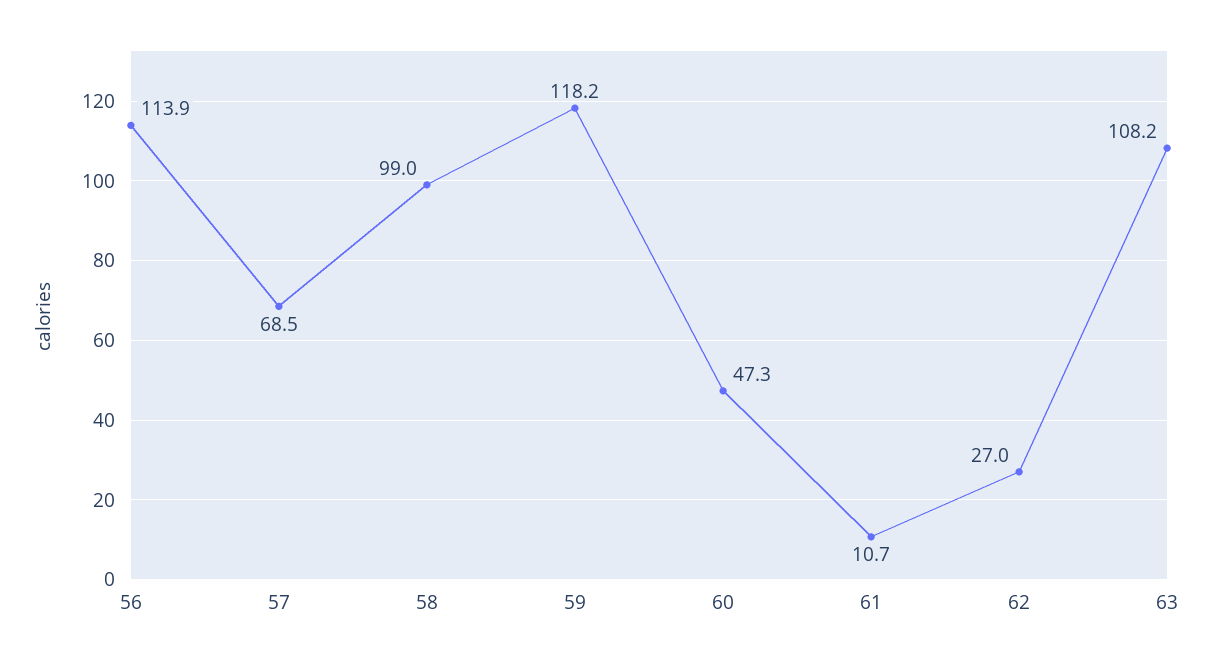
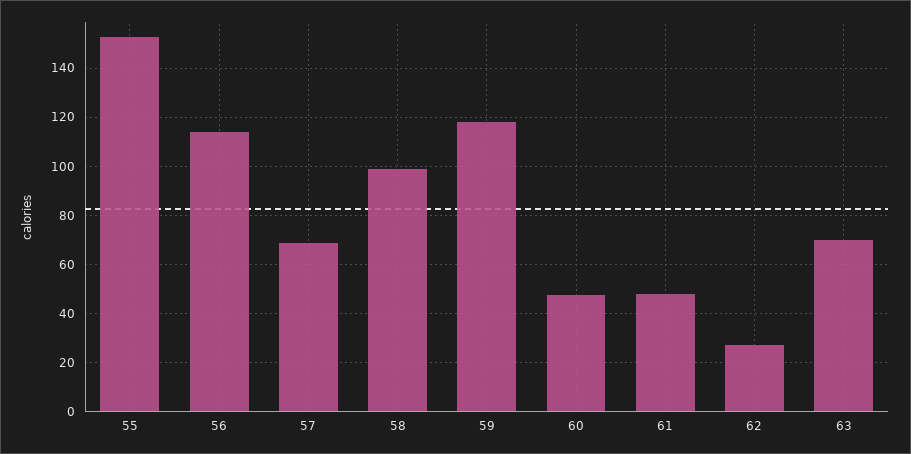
  {
    "56": 113.9,
    "57": 68.5,
    "58": 99,
    "59": 118.2,
    "60": 47.3,
-   "61": 10.7,
+   "61": 47.5,
    "62": 27,
-   "63": 108.2
+   "63": 70,
+   "55": 152.5
  }

